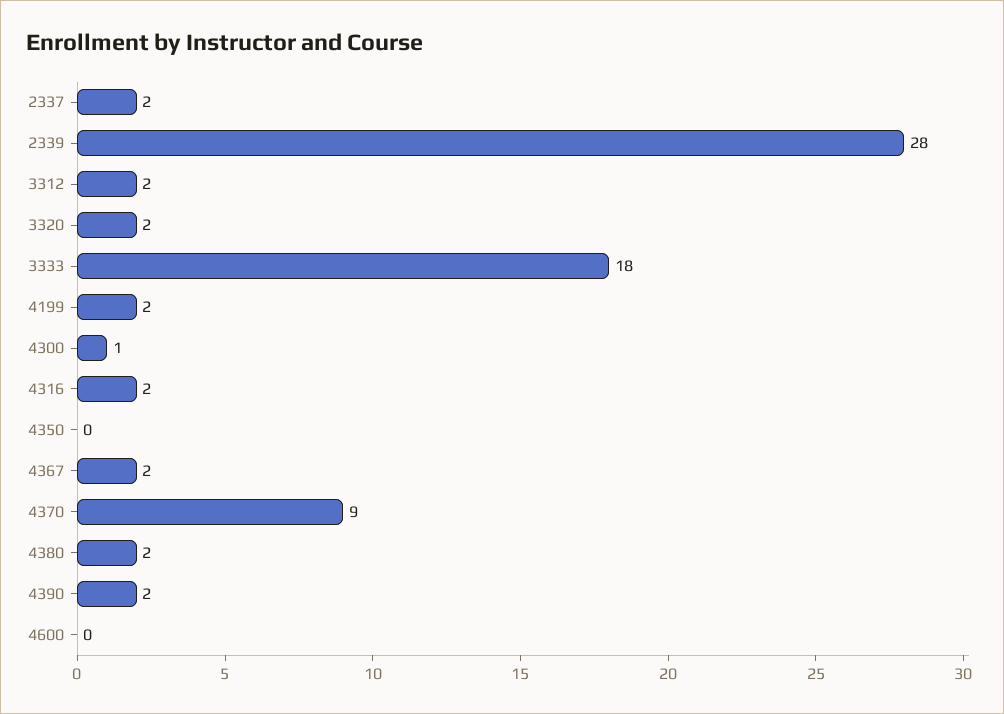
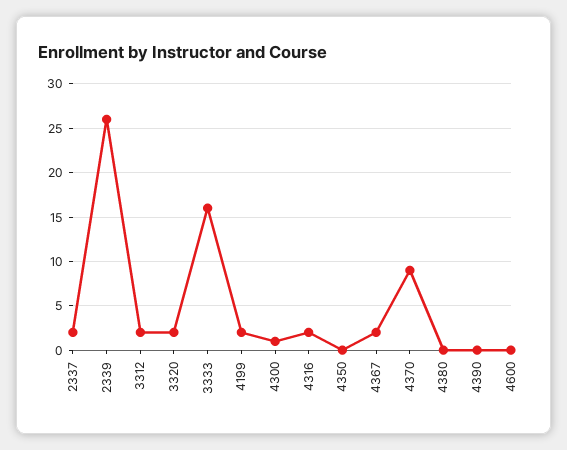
  {
    "2337": 2,
-   "2339": 28,
+   "2339": 26,
    "3312": 2,
    "3320": 2,
-   "3333": 18,
+   "3333": 16,
    "4199": 2,
    "4300": 1,
    "4316": 2,
    "4350": 0,
    "4367": 2,
    "4370": 9,
-   "4380": 2,
+   "4380": 0,
-   "4390": 2,
+   "4390": 0,
    "4600": 0
  }

